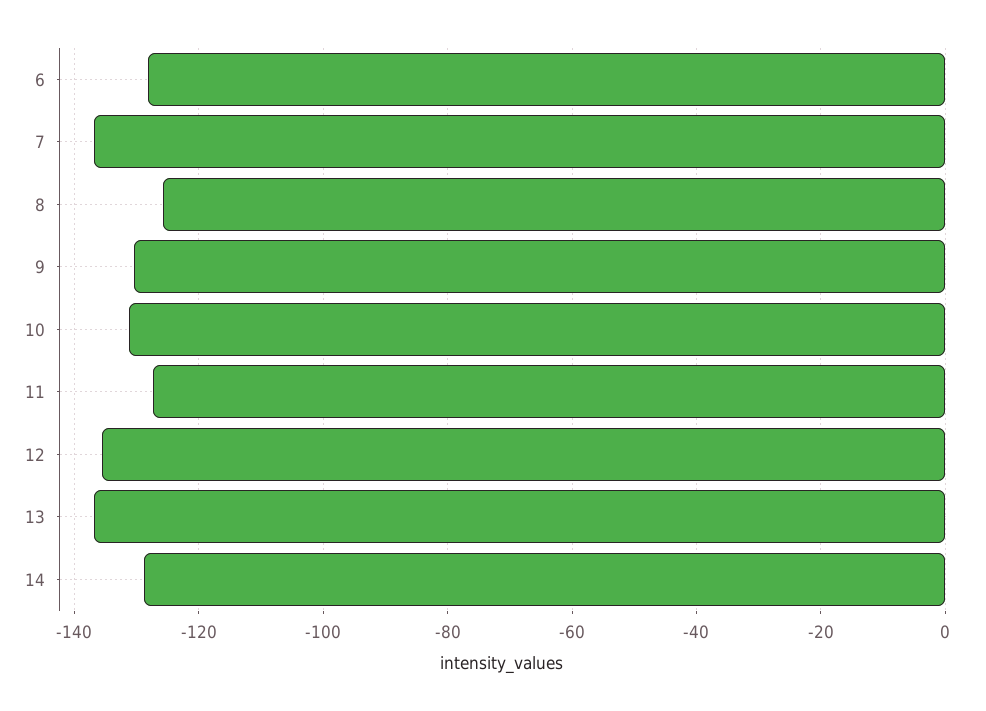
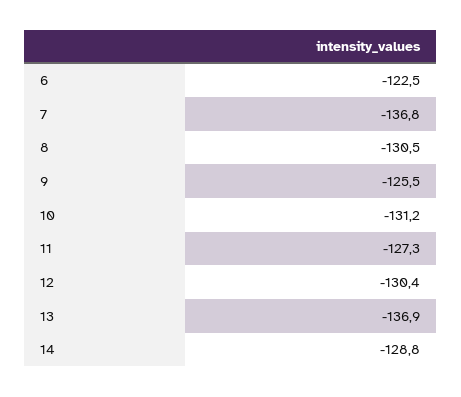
  {
-   "6": -128,
+   "6": -122.5,
    "7": -136.8,
-   "8": -126,
+   "8": -130.5,
-   "9": -130,
+   "9": -125.5,
    "10": -131.2,
    "11": -127.3,
-   "12": -136,
+   "12": -130.4,
    "13": -136.9,
    "14": -128.8
  }

